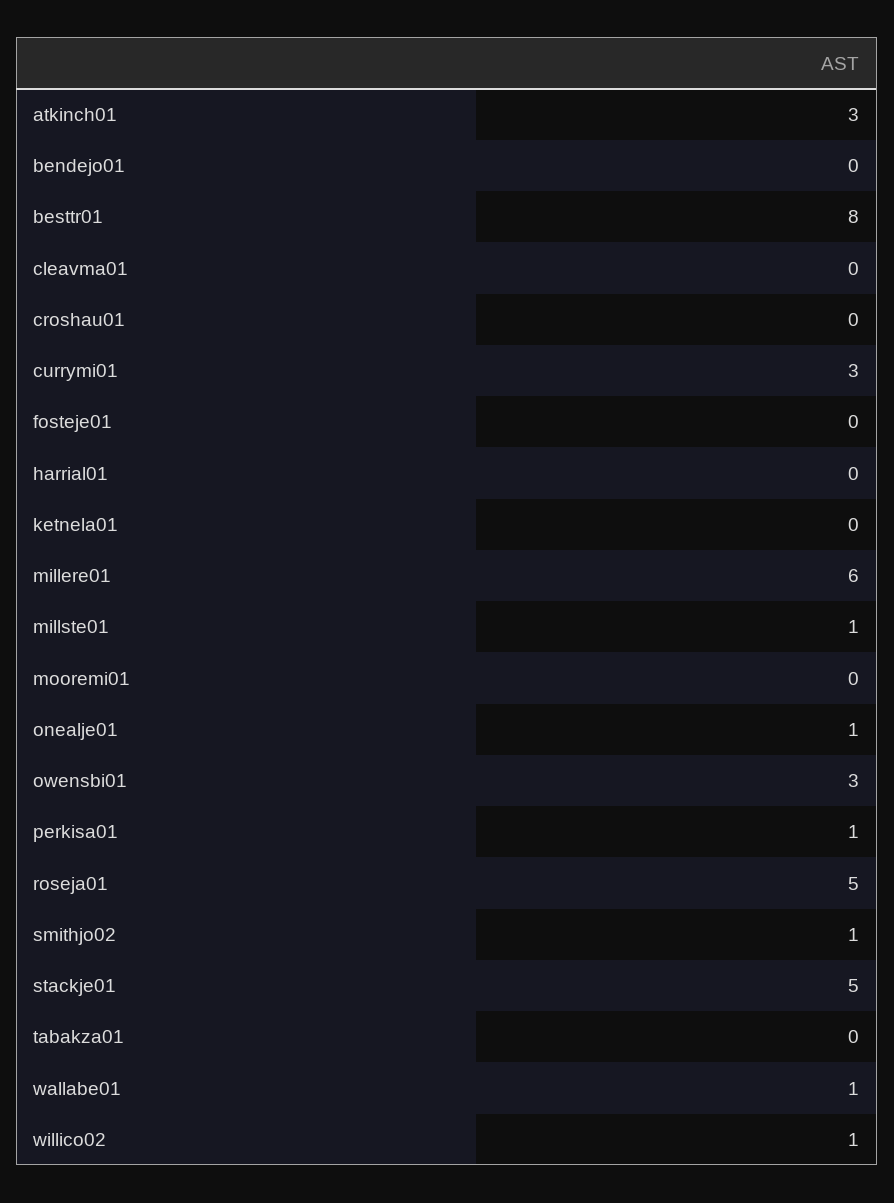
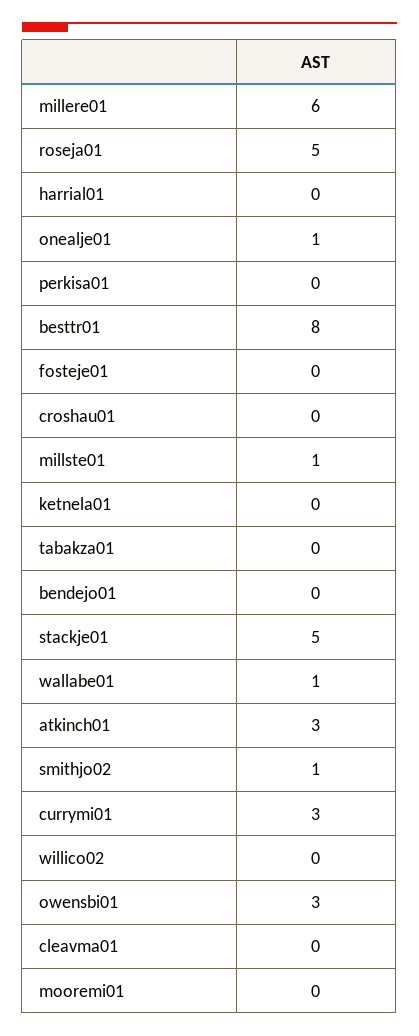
  {
    "atkinch01": 3,
    "bendejo01": 0,
    "besttr01": 8,
    "cleavma01": 0,
    "croshau01": 0,
    "currymi01": 3,
    "fosteje01": 0,
    "harrial01": 0,
    "ketnela01": 0,
    "millere01": 6,
    "millste01": 1,
    "mooremi01": 0,
    "onealje01": 1,
    "owensbi01": 3,
-   "perkisa01": 1,
+   "perkisa01": 0,
    "roseja01": 5,
    "smithjo02": 1,
    "stackje01": 5,
    "tabakza01": 0,
    "wallabe01": 1,
-   "willico02": 1
+   "willico02": 0
  }

